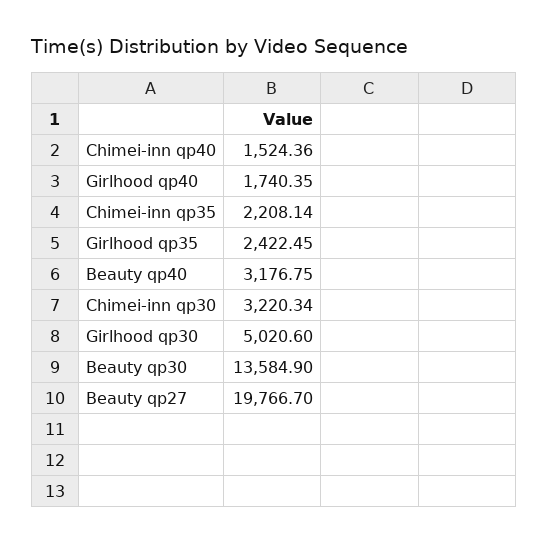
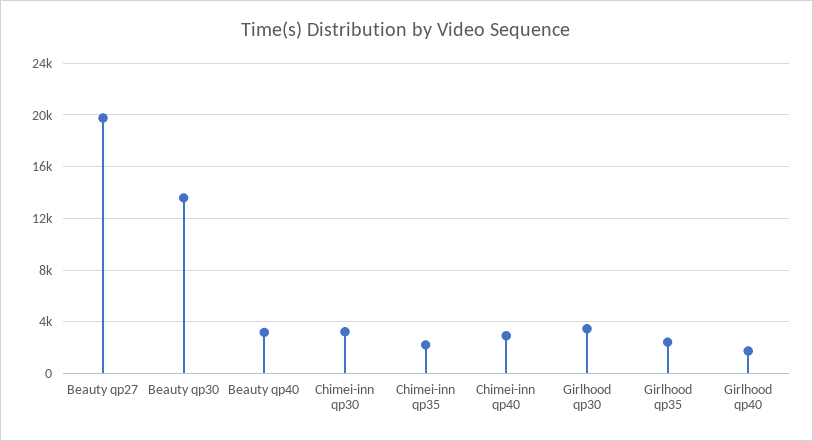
  {
-   "Chimei-inn qp40": 1524.36,
+   "Chimei-inn qp40": 3000,
    "Girlhood qp40": 1740.35,
    "Chimei-inn qp35": 2208.14,
    "Girlhood qp35": 2422.45,
    "Beauty qp40": 3176.75,
    "Chimei-inn qp30": 3220.34,
-   "Girlhood qp30": 5020.6,
+   "Girlhood qp30": 3500,
    "Beauty qp30": 13584.9,
    "Beauty qp27": 19766.7
  }

